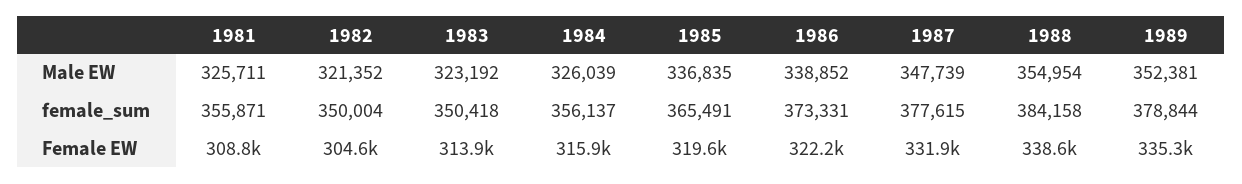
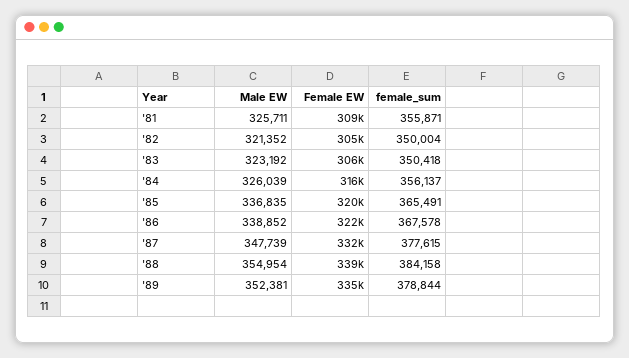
  {
    "1981": {
      "Male EW": 325711,
      "female_sum": 355871,
      "Female EW": 308800
    },
    "1982": {
      "Male EW": 321352,
      "female_sum": 350004,
      "Female EW": 304600
    },
    "1983": {
      "Male EW": 323192,
      "female_sum": 350418,
-     "Female EW": 313900
+     "Female EW": 306000
    },
    "1984": {
      "Male EW": 326039,
      "female_sum": 356137,
      "Female EW": 315900
    },
    "1985": {
      "Male EW": 336835,
      "female_sum": 365491,
      "Female EW": 319600
    },
    "1986": {
      "Male EW": 338852,
-     "female_sum": 373331,
+     "female_sum": 367578,
      "Female EW": 322200
    },
    "1987": {
      "Male EW": 347739,
      "female_sum": 377615,
      "Female EW": 331900
    },
    "1988": {
      "Male EW": 354954,
      "female_sum": 384158,
      "Female EW": 338600
    },
    "1989": {
      "Male EW": 352381,
      "female_sum": 378844,
      "Female EW": 335300
    }
  }

